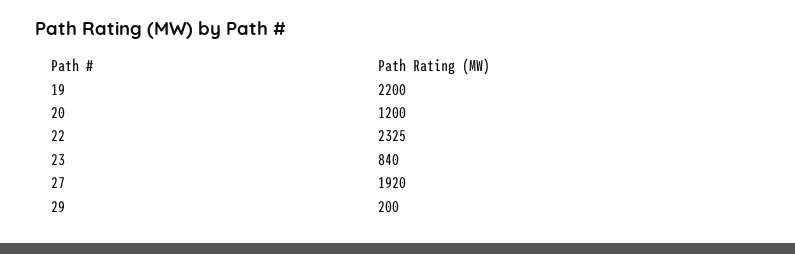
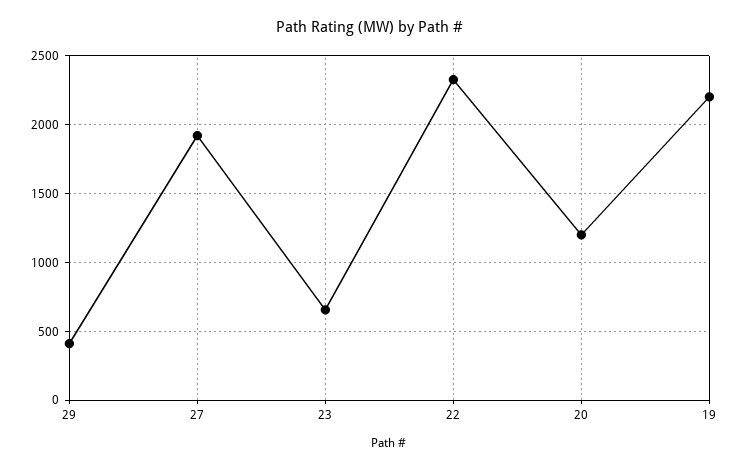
  {
    "19": 2200,
    "20": 1200,
    "22": 2325,
-   "23": 840,
+   "23": 650,
    "27": 1920,
-   "29": 200
+   "29": 400
  }

